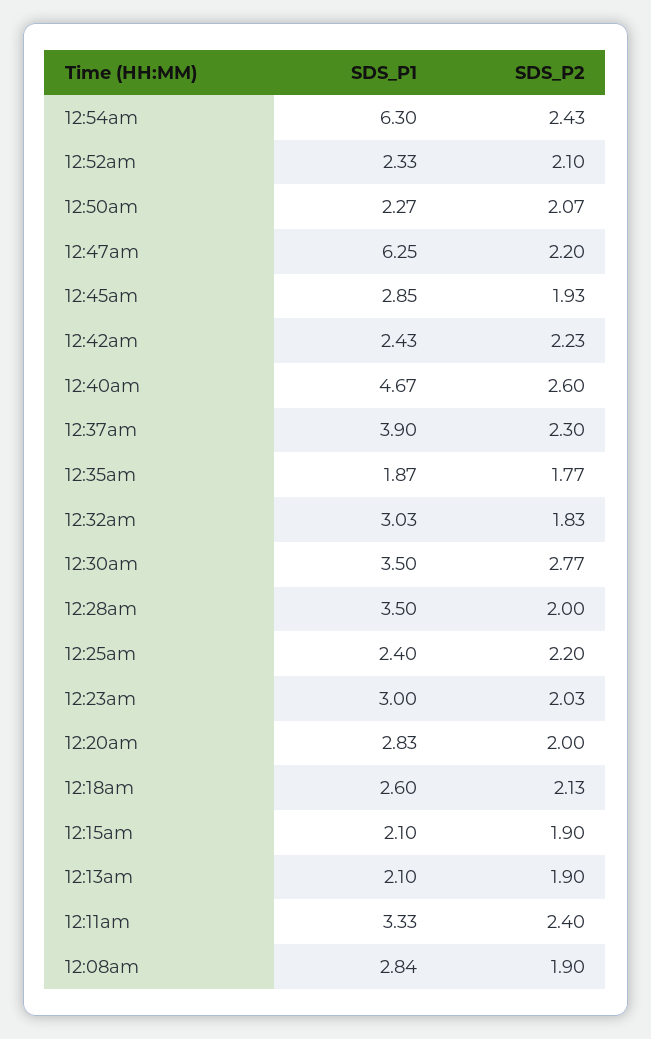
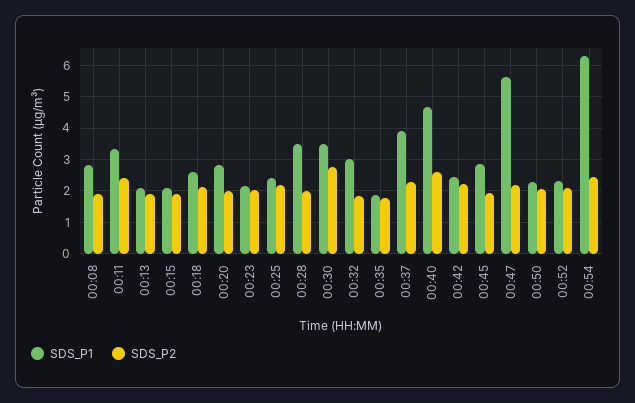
  {
    "SDS_P1": {
      "12:54am": 6.3,
      "12:52am": 2.33,
      "12:50am": 2.27,
-     "12:47am": 6.25,
+     "12:47am": 5.6,
      "12:45am": 2.85,
      "12:42am": 2.43,
      "12:40am": 4.67,
      "12:37am": 3.9,
      "12:35am": 1.87,
      "12:32am": 3.03,
      "12:30am": 3.5,
      "12:28am": 3.5,
      "12:25am": 2.4,
-     "12:23am": 3,
+     "12:23am": 2.2,
      "12:20am": 2.83,
      "12:18am": 2.6,
      "12:15am": 2.1,
      "12:13am": 2.1,
      "12:11am": 3.33,
      "12:08am": 2.84
    },
    "SDS_P2": {
      "12:54am": 2.43,
      "12:52am": 2.1,
      "12:50am": 2.07,
      "12:47am": 2.2,
      "12:45am": 1.93,
      "12:42am": 2.23,
      "12:40am": 2.6,
      "12:37am": 2.3,
      "12:35am": 1.77,
      "12:32am": 1.83,
      "12:30am": 2.77,
      "12:28am": 2,
      "12:25am": 2.2,
      "12:23am": 2.03,
      "12:20am": 2,
      "12:18am": 2.13,
      "12:15am": 1.9,
      "12:13am": 1.9,
      "12:11am": 2.4,
      "12:08am": 1.9
    }
  }

